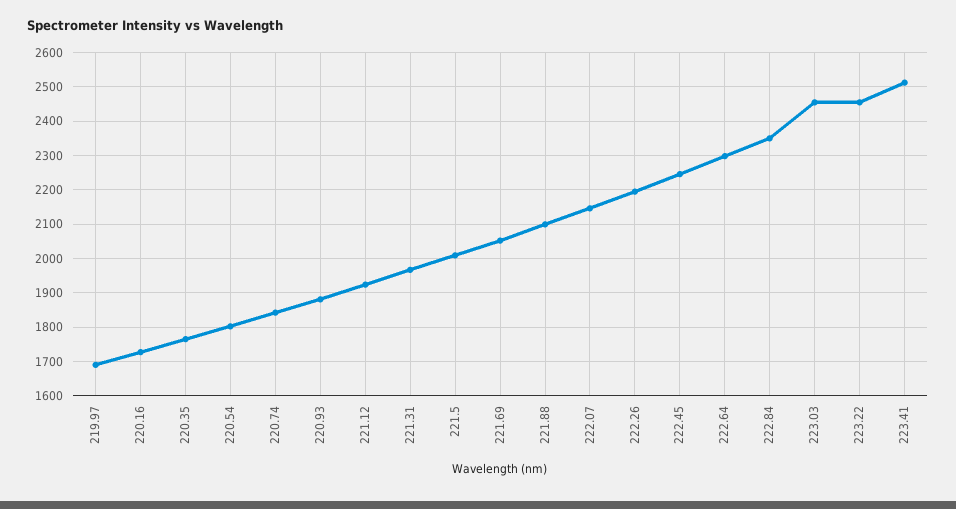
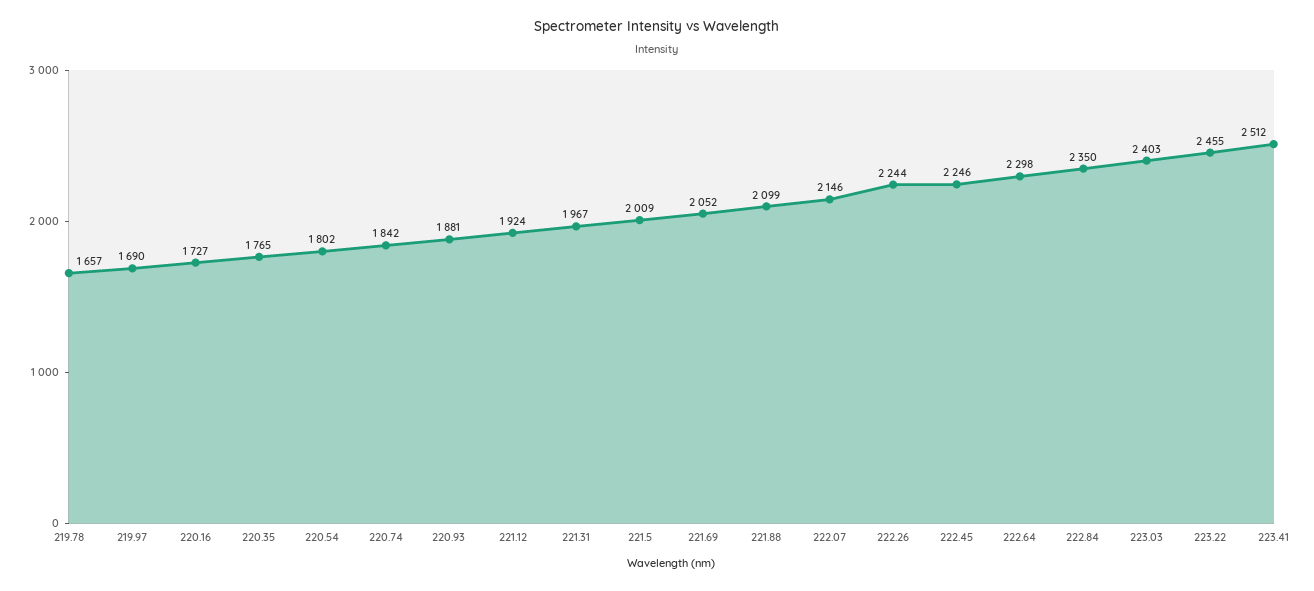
  {
    "219.97": 1690,
    "220.16": 1727,
    "220.35": 1765,
    "220.54": 1802,
    "220.74": 1842,
    "220.93": 1881,
    "221.12": 1924,
    "221.31": 1967,
    "221.5": 2009,
    "221.69": 2052,
    "221.88": 2099,
    "222.07": 2146,
-   "222.26": 2200,
+   "222.26": 2244,
    "222.45": 2246,
    "222.64": 2298,
    "222.84": 2350,
-   "223.03": 2460,
+   "223.03": 2403,
    "223.22": 2455,
-   "223.41": 2512
+   "223.41": 2512,
+   "219.78": 1657
  }

